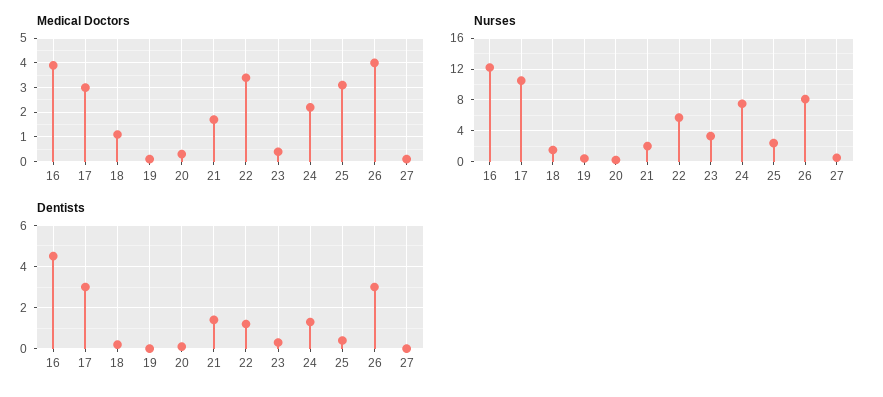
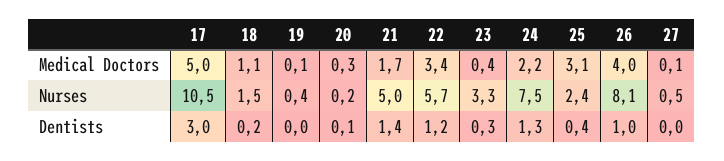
  {
    "Medical Doctors": {
-     "16": 4,
-     "17": 3,
+     "17": 5,
      "18": 1.1,
      "19": 0.1,
      "20": 0.3,
      "21": 1.7,
      "22": 3.4,
      "23": 0.4,
      "24": 2.2,
      "25": 3.1,
      "26": 4,
      "27": 0.1
    },
    "Nurses": {
-     "16": 12,
      "17": 10.5,
      "18": 1.5,
      "19": 0.4,
      "20": 0.2,
-     "21": 2,
+     "21": 5,
      "22": 5.7,
      "23": 3.3,
      "24": 7.5,
      "25": 2.4,
      "26": 8.1,
      "27": 0.5
    },
    "Dentists": {
-     "16": 4.5,
      "17": 3,
      "18": 0.2,
      "19": 0,
      "20": 0.1,
      "21": 1.4,
      "22": 1.2,
      "23": 0.3,
      "24": 1.3,
      "25": 0.4,
-     "26": 3,
+     "26": 1,
      "27": 0
    }
  }

